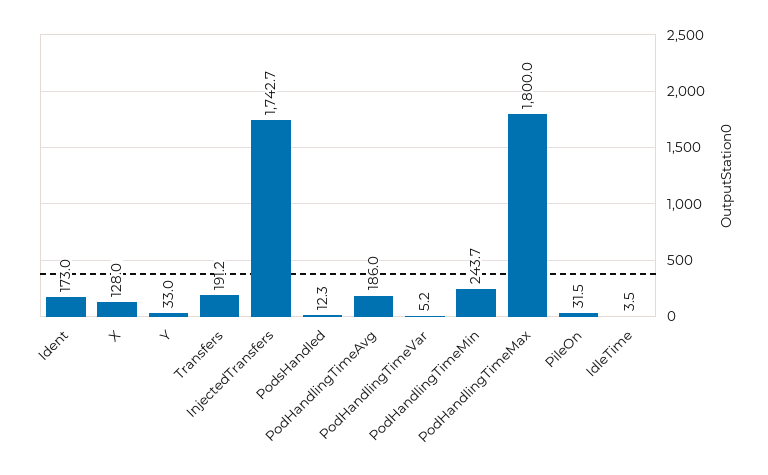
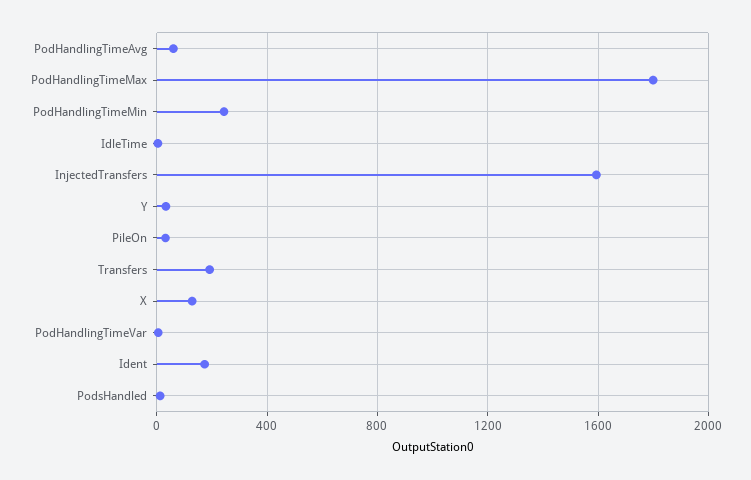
  {
    "Ident": 173,
    "X": 128,
    "Y": 33,
    "Transfers": 191.2,
-   "InjectedTransfers": 1742.7,
+   "InjectedTransfers": 1600,
    "PodsHandled": 12.3,
-   "PodHandlingTimeAvg": 186,
+   "PodHandlingTimeAvg": 50,
    "PodHandlingTimeVar": 5.2,
    "PodHandlingTimeMin": 243.7,
    "PodHandlingTimeMax": 1800,
    "PileOn": 31.5,
    "IdleTime": 3.5
  }

